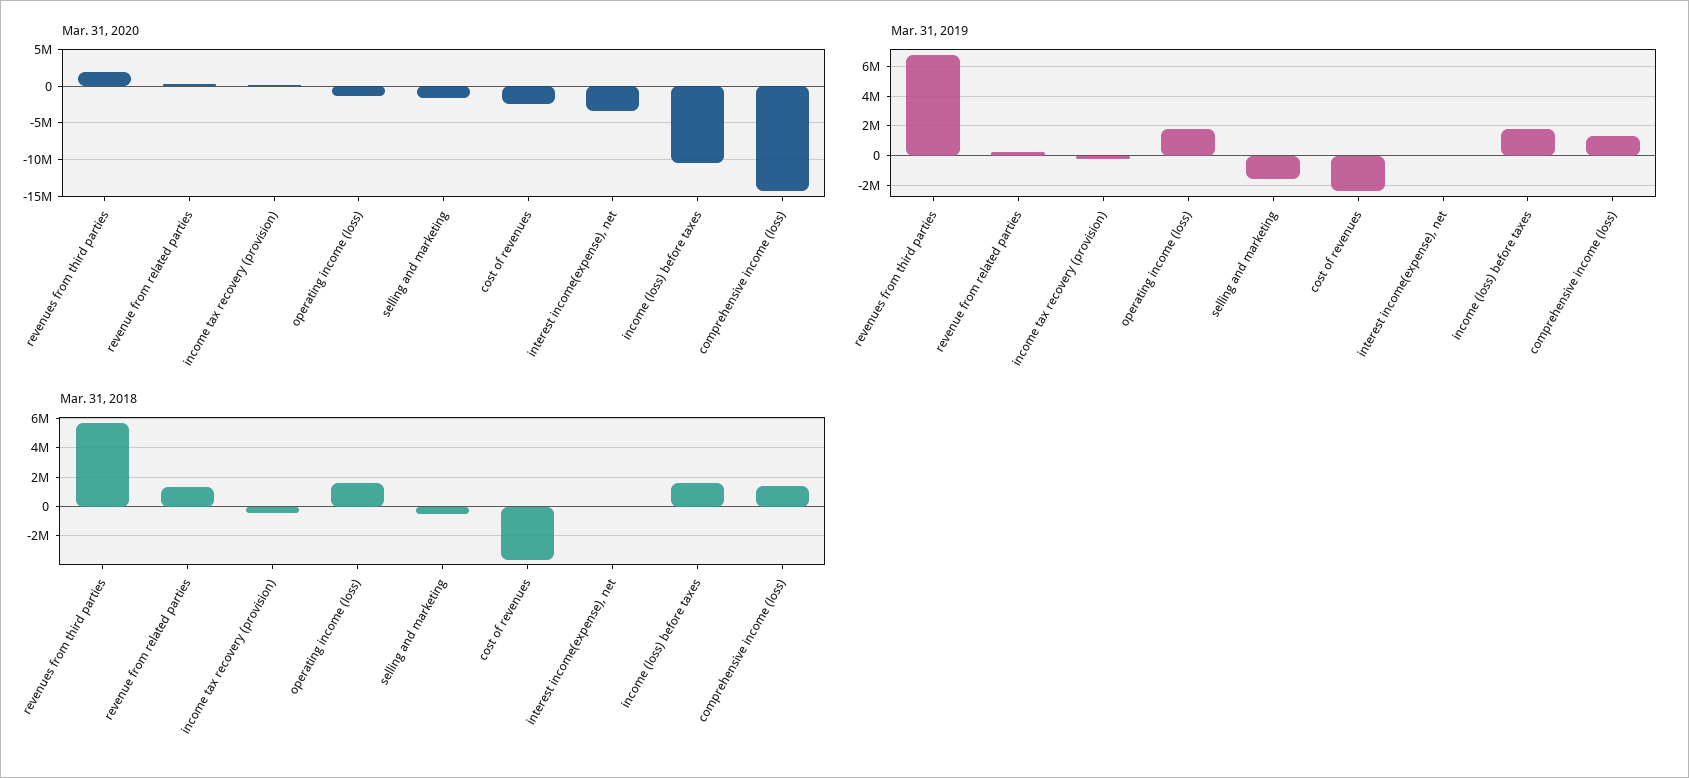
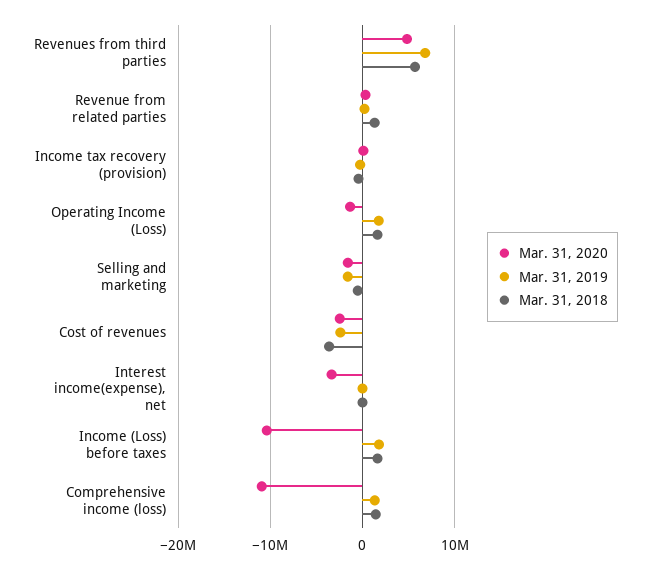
  {
    "Mar. 31, 2020": {
-     "revenues from third parties": 2000000,
+     "revenues from third parties": 5000000,
      "revenue from related parties": 0,
      "income tax recovery (provision)": 0,
      "operating income (loss)": -1000000,
      "selling and marketing": -2000000,
      "cost of revenues": -2000000,
      "interest income(expense), net": -3000000,
      "income (loss) before taxes": -10000000,
-     "comprehensive income (loss)": -14000000
+     "comprehensive income (loss)": -11000000
    },
    "Mar. 31, 2019": {
      "revenues from third parties": 7000000,
      "revenue from related parties": 0,
      "income tax recovery (provision)": -500000,
      "operating income (loss)": 2000000,
      "selling and marketing": -1500000,
      "cost of revenues": -2500000,
      "interest income(expense), net": 0,
      "income (loss) before taxes": 2000000,
      "comprehensive income (loss)": 1500000
    },
    "Mar. 31, 2018": {
      "revenues from third parties": 5500000,
      "revenue from related parties": 1500000,
      "income tax recovery (provision)": -500000,
      "operating income (loss)": 1500000,
      "selling and marketing": -500000,
      "cost of revenues": -3500000,
      "interest income(expense), net": 0,
      "income (loss) before taxes": 1500000,
      "comprehensive income (loss)": 1500000
    }
  }

